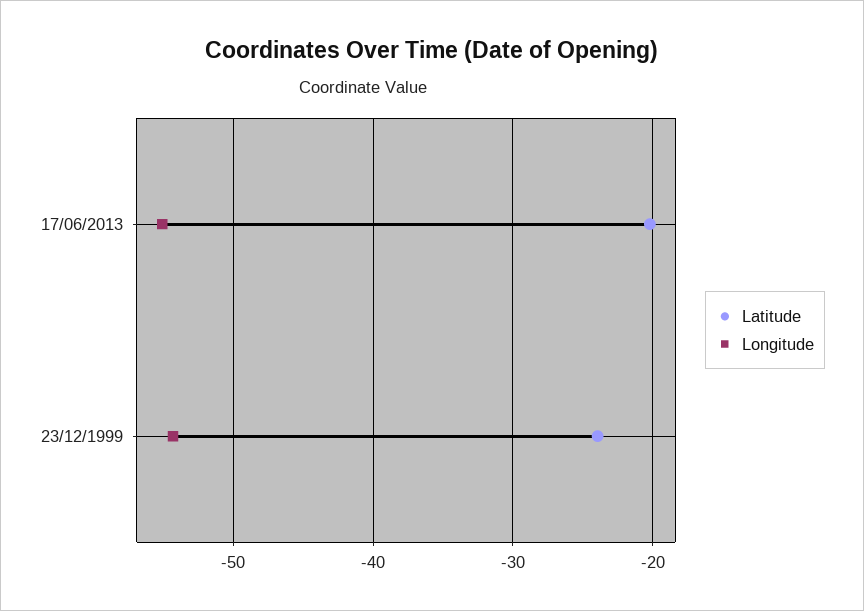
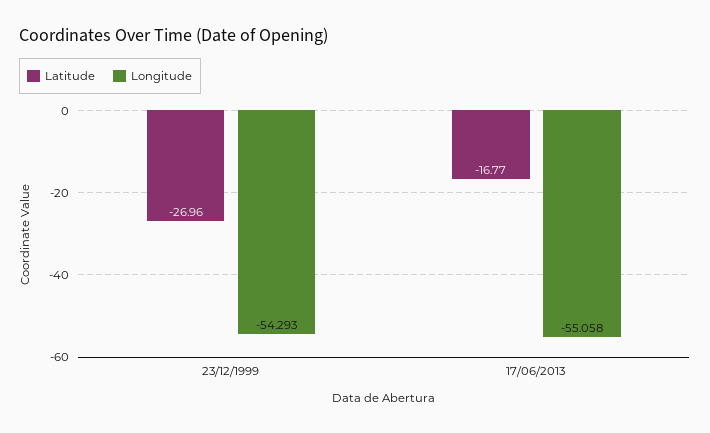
  {
    "Latitude": {
-     "17/06/2013": -20,
+     "17/06/2013": -16.77,
-     "23/12/1999": -24
+     "23/12/1999": -26.96
    },
    "Longitude": {
      "17/06/2013": -55.058,
      "23/12/1999": -54.293
    }
  }

